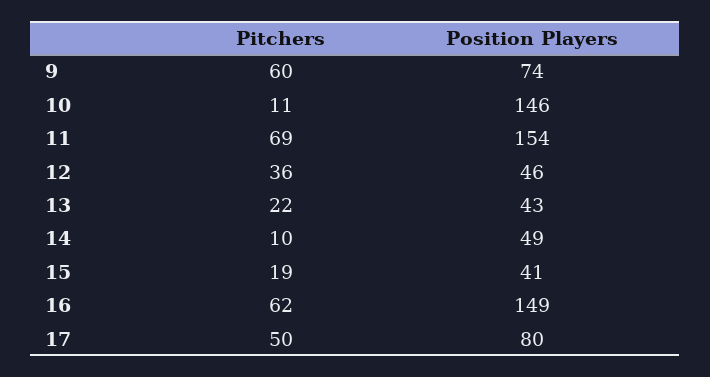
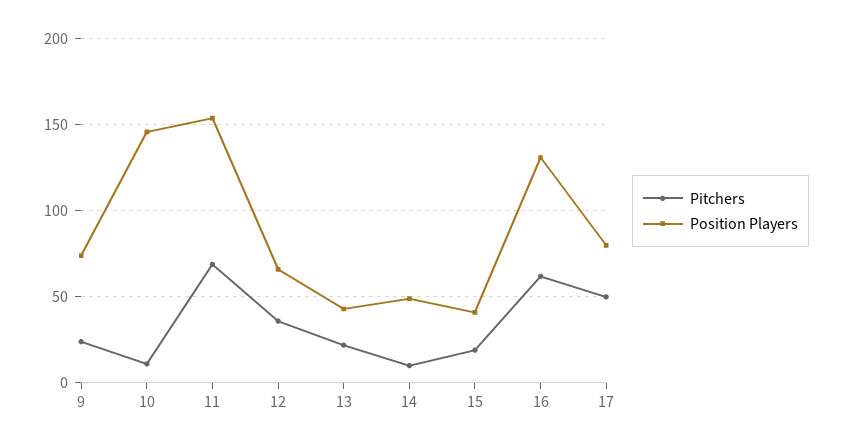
  {
    "Pitchers": {
-     "9": 60,
+     "9": 25,
      "10": 11,
      "11": 69,
      "12": 36,
      "13": 22,
      "14": 10,
      "15": 19,
      "16": 62,
      "17": 50
    },
    "Position Players": {
      "9": 74,
      "10": 146,
      "11": 154,
-     "12": 46,
+     "12": 65,
      "13": 43,
      "14": 49,
      "15": 41,
-     "16": 149,
+     "16": 130,
      "17": 80
    }
  }

